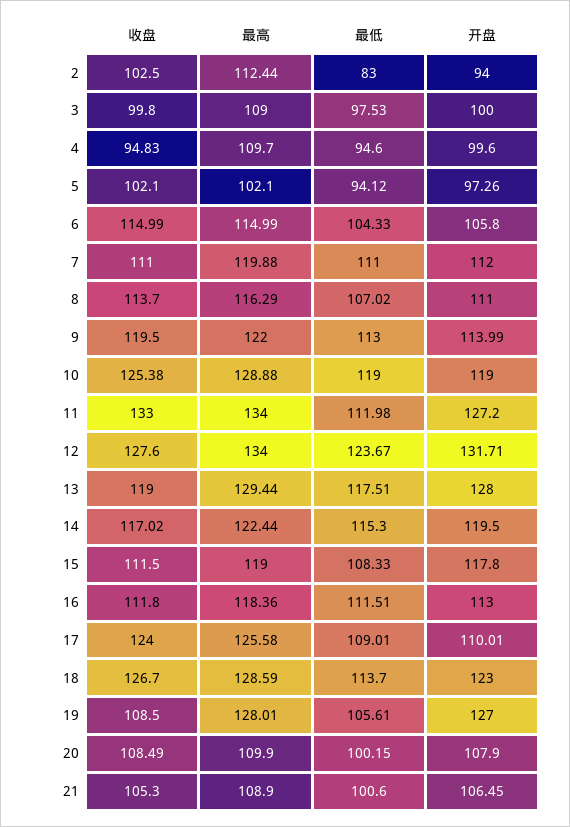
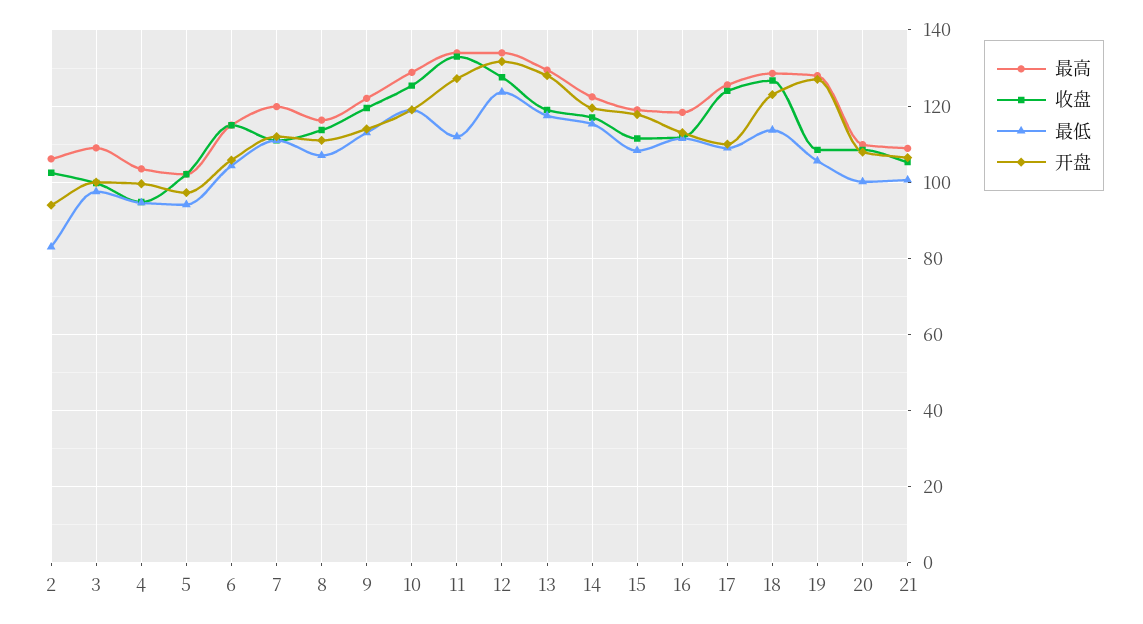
  {
    "收盘": {
      "2": 102.5,
      "3": 99.8,
      "4": 94.83,
      "5": 102.1,
      "6": 114.99,
      "7": 111,
      "8": 113.7,
      "9": 119.5,
      "10": 125.38,
      "11": 133,
      "12": 127.6,
      "13": 119,
      "14": 117.02,
      "15": 111.5,
      "16": 111.8,
      "17": 124,
      "18": 126.7,
      "19": 108.5,
      "20": 108.49,
      "21": 105.3
    },
    "最高": {
-     "2": 112.44,
+     "2": 106,
      "3": 109,
-     "4": 109.7,
+     "4": 104,
      "5": 102.1,
      "6": 114.99,
      "7": 119.88,
      "8": 116.29,
      "9": 122,
      "10": 128.88,
      "11": 134,
      "12": 134,
      "13": 129.44,
      "14": 122.44,
      "15": 119,
      "16": 118.36,
      "17": 125.58,
      "18": 128.59,
      "19": 128.01,
      "20": 109.9,
      "21": 108.9
    },
    "最低": {
      "2": 83,
      "3": 97.53,
      "4": 94.6,
      "5": 94.12,
      "6": 104.33,
      "7": 111,
      "8": 107.02,
      "9": 113,
      "10": 119,
      "11": 111.98,
      "12": 123.67,
      "13": 117.51,
      "14": 115.3,
      "15": 108.33,
      "16": 111.51,
      "17": 109.01,
      "18": 113.7,
      "19": 105.61,
      "20": 100.15,
      "21": 100.6
    },
    "开盘": {
      "2": 94,
      "3": 100,
      "4": 99.6,
      "5": 97.26,
      "6": 105.8,
      "7": 112,
      "8": 111,
      "9": 113.99,
      "10": 119,
      "11": 127.2,
      "12": 131.71,
      "13": 128,
      "14": 119.5,
      "15": 117.8,
      "16": 113,
      "17": 110.01,
      "18": 123,
      "19": 127,
      "20": 107.9,
      "21": 106.45
    }
  }

